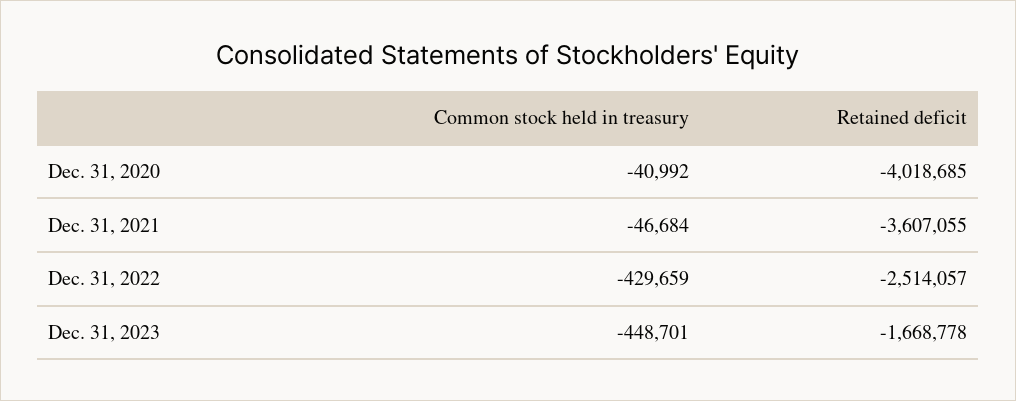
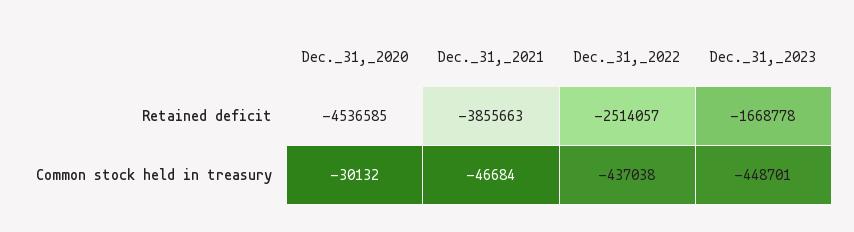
  {
    "Common stock held in treasury": {
-     "Dec. 31, 2020": -40992,
+     "Dec. 31, 2020": -30132,
      "Dec. 31, 2021": -46684,
-     "Dec. 31, 2022": -429659,
+     "Dec. 31, 2022": -437038,
      "Dec. 31, 2023": -448701
    },
    "Retained deficit": {
-     "Dec. 31, 2020": -4018685,
+     "Dec. 31, 2020": -4536585,
-     "Dec. 31, 2021": -3607055,
+     "Dec. 31, 2021": -3855663,
      "Dec. 31, 2022": -2514057,
      "Dec. 31, 2023": -1668778
    }
  }

